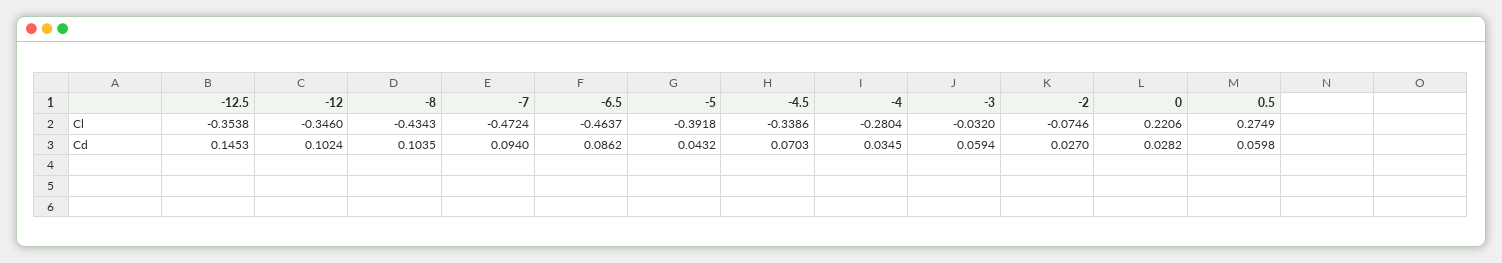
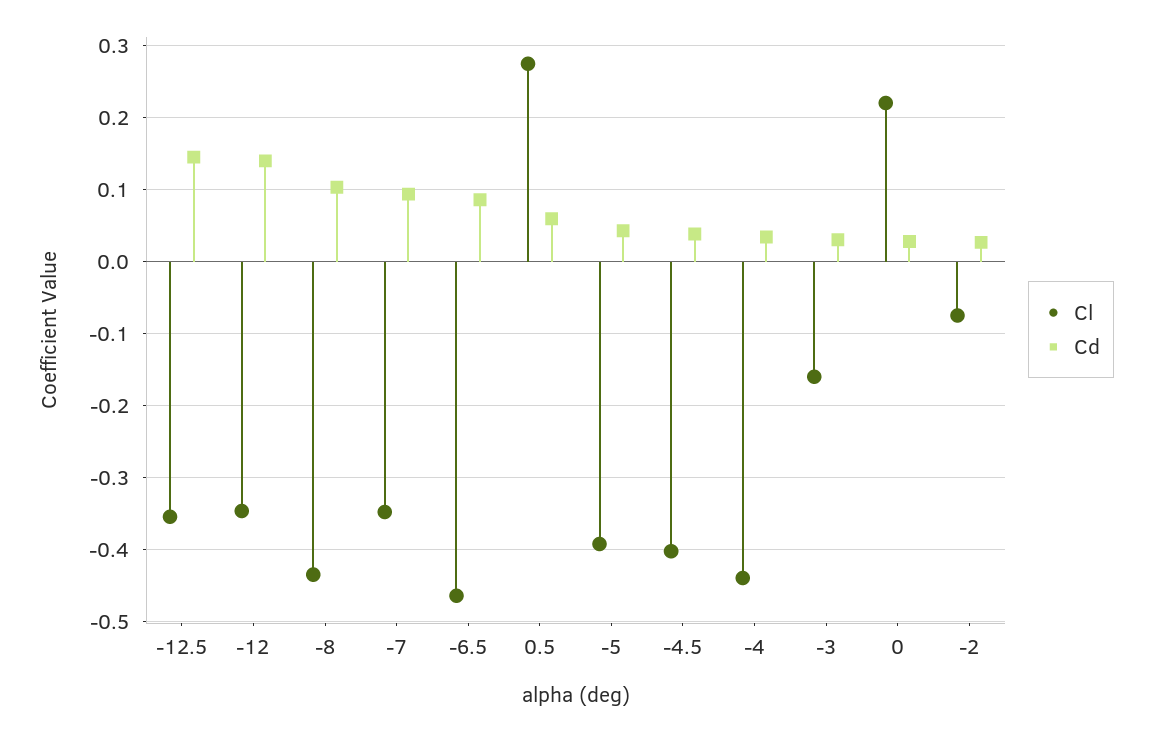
  {
    "Cl": {
      "-12.5": -0.3538,
      "-12": -0.346,
      "-8": -0.4343,
-     "-7": -0.4724,
+     "-7": -0.35,
      "-6.5": -0.4637,
      "-5": -0.3918,
-     "-4.5": -0.3386,
+     "-4.5": -0.4,
-     "-4": -0.2804,
+     "-4": -0.44,
-     "-3": -0.032,
+     "-3": -0.16,
      "-2": -0.0746,
      "0": 0.2206,
      "0.5": 0.2749
    },
    "Cd": {
      "-12.5": 0.1453,
-     "-12": 0.1024,
+     "-12": 0.14,
      "-8": 0.1035,
      "-7": 0.094,
      "-6.5": 0.0862,
      "-5": 0.0432,
-     "-4.5": 0.0703,
+     "-4.5": 0.04,
      "-4": 0.0345,
-     "-3": 0.0594,
+     "-3": 0.03,
      "-2": 0.027,
      "0": 0.0282,
      "0.5": 0.0598
    }
  }

